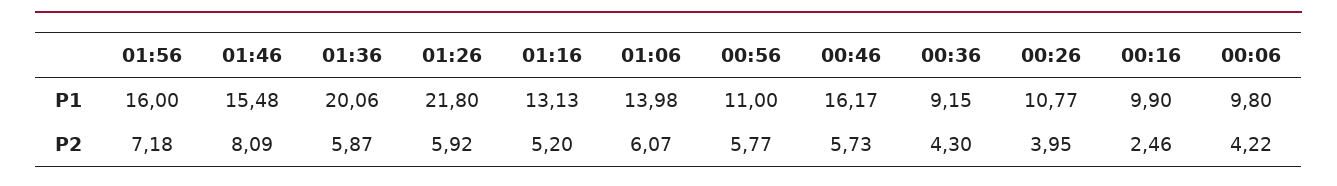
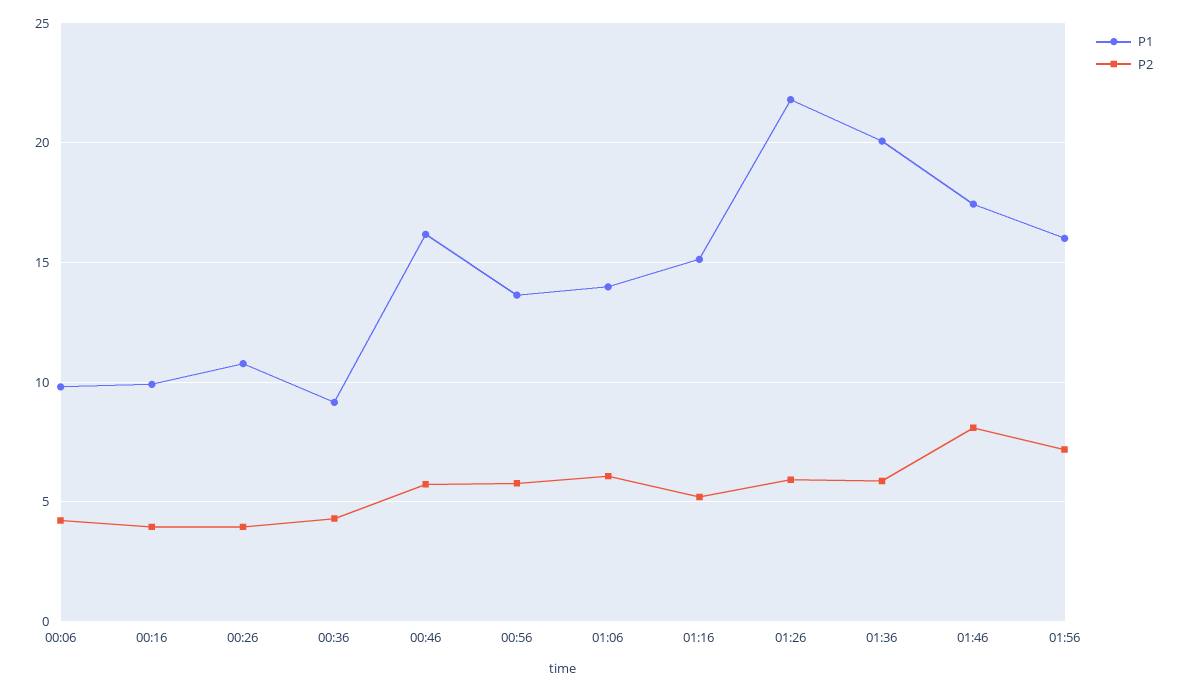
  {
    "P1": {
      "01:56": 16,
-     "01:46": 15.48,
+     "01:46": 17.5,
      "01:36": 20.06,
      "01:26": 21.8,
-     "01:16": 13.13,
+     "01:16": 15,
      "01:06": 13.98,
-     "00:56": 11,
+     "00:56": 13.5,
      "00:46": 16.17,
      "00:36": 9.15,
      "00:26": 10.77,
      "00:16": 9.9,
      "00:06": 9.8
    },
    "P2": {
      "01:56": 7.18,
      "01:46": 8.09,
      "01:36": 5.87,
      "01:26": 5.92,
      "01:16": 5.2,
      "01:06": 6.07,
      "00:56": 5.77,
      "00:46": 5.73,
      "00:36": 4.3,
      "00:26": 3.95,
-     "00:16": 2.46,
+     "00:16": 4,
      "00:06": 4.22
    }
  }

